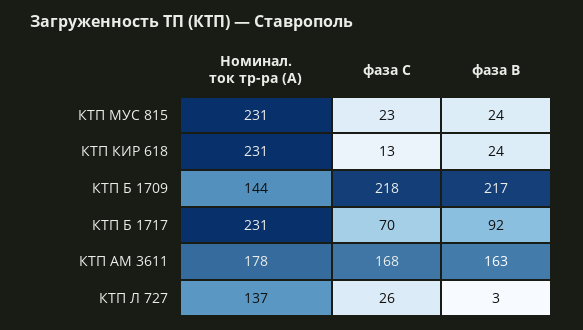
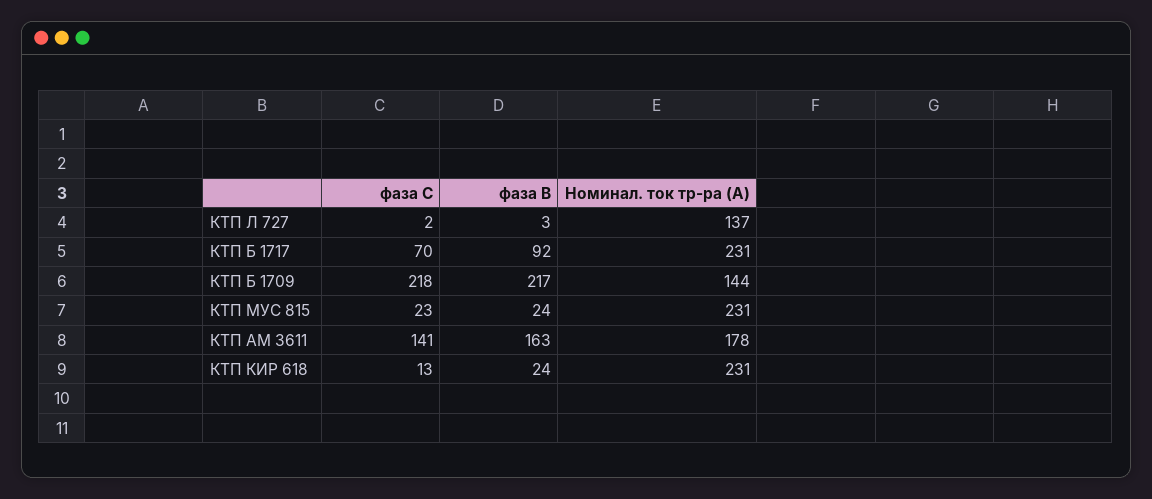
  {
    "Номинал. ток тр-ра (А)": {
      "КТП МУС 815": 231,
      "КТП КИР 618": 231,
      "КТП Б 1709": 144,
      "КТП Б 1717": 231,
      "КТП АМ 3611": 178,
      "КТП Л 727": 137
    },
    "фаза С": {
      "КТП МУС 815": 23,
      "КТП КИР 618": 13,
      "КТП Б 1709": 218,
      "КТП Б 1717": 70,
-     "КТП АМ 3611": 168,
+     "КТП АМ 3611": 141,
-     "КТП Л 727": 26
+     "КТП Л 727": 2
    },
    "фаза В": {
      "КТП МУС 815": 24,
      "КТП КИР 618": 24,
      "КТП Б 1709": 217,
      "КТП Б 1717": 92,
      "КТП АМ 3611": 163,
      "КТП Л 727": 3
    }
  }

